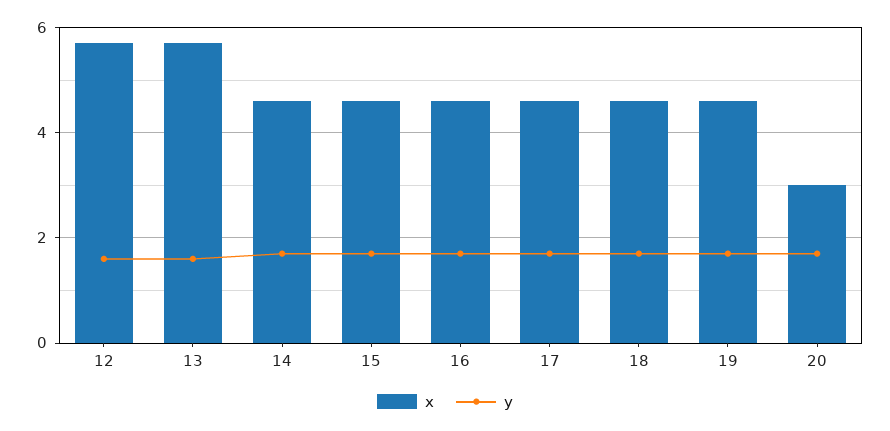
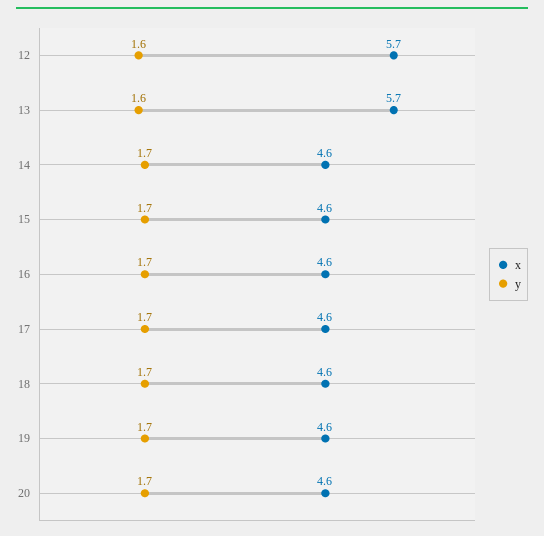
  {
    "x": {
      "12": 5.7,
      "13": 5.7,
      "14": 4.6,
      "15": 4.6,
      "16": 4.6,
      "17": 4.6,
      "18": 4.6,
      "19": 4.6,
-     "20": 3
+     "20": 4.6
    },
    "y": {
      "12": 1.6,
      "13": 1.6,
      "14": 1.7,
      "15": 1.7,
      "16": 1.7,
      "17": 1.7,
      "18": 1.7,
      "19": 1.7,
      "20": 1.7
    }
  }

